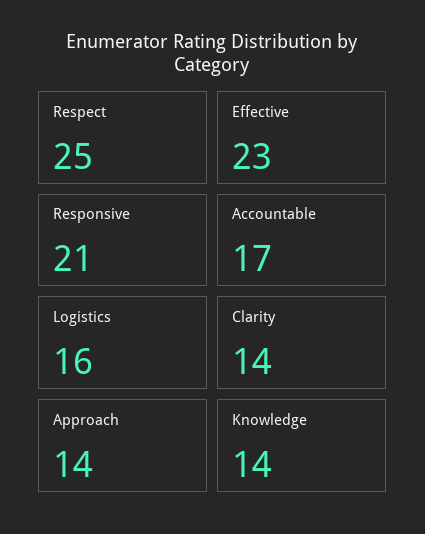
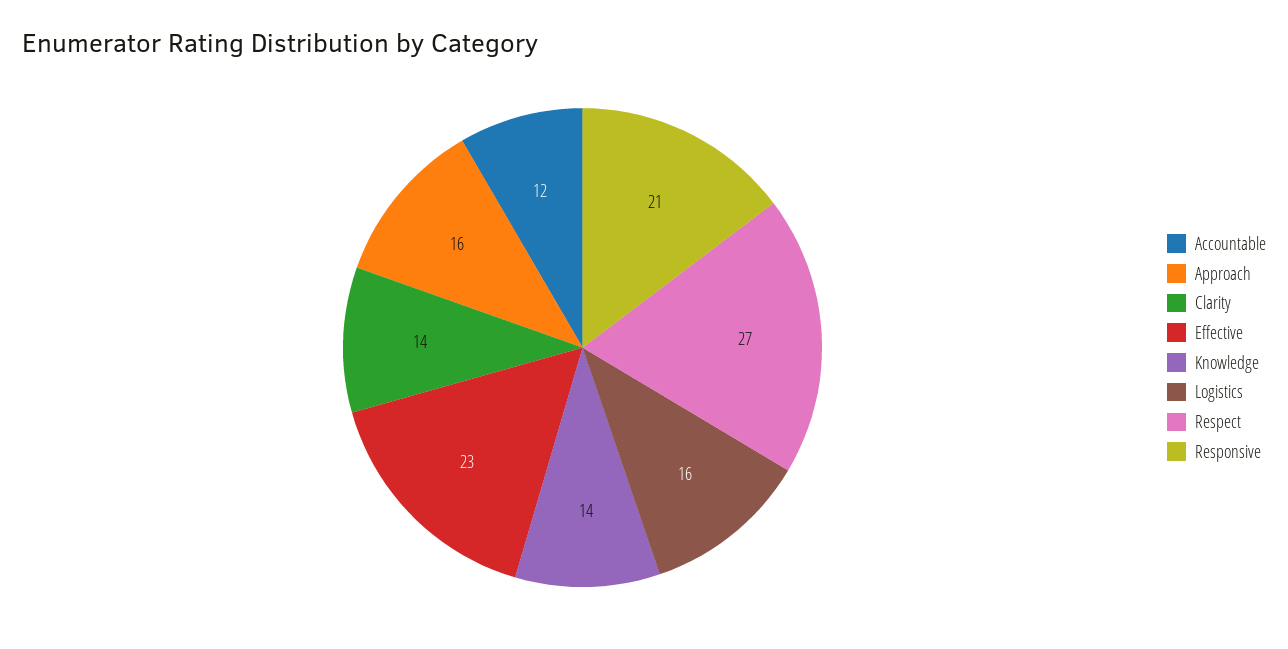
  {
-   "Respect": 25,
+   "Respect": 27,
    "Effective": 23,
    "Responsive": 21,
-   "Accountable": 17,
+   "Accountable": 12,
    "Logistics": 16,
    "Clarity": 14,
-   "Approach": 14,
+   "Approach": 16,
    "Knowledge": 14
  }

